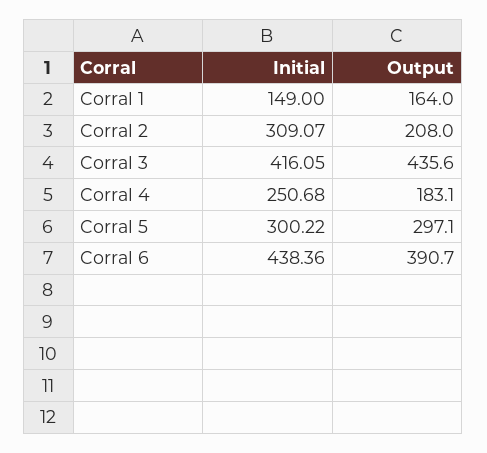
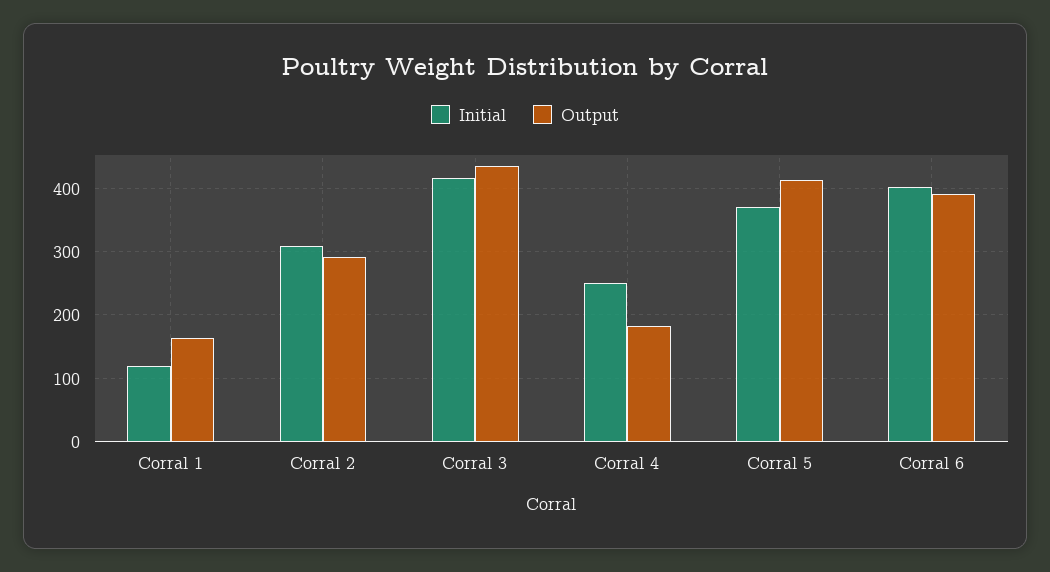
  {
    "Initial": {
-     "Corral 1": 149,
+     "Corral 1": 120,
      "Corral 2": 309.07,
      "Corral 3": 416.05,
      "Corral 4": 250.68,
-     "Corral 5": 300.22,
+     "Corral 5": 370,
-     "Corral 6": 438.36
+     "Corral 6": 400
    },
    "Output": {
      "Corral 1": 164,
-     "Corral 2": 208,
+     "Corral 2": 290,
      "Corral 3": 435.6,
      "Corral 4": 183.1,
-     "Corral 5": 297.1,
+     "Corral 5": 410,
      "Corral 6": 390.7
    }
  }

